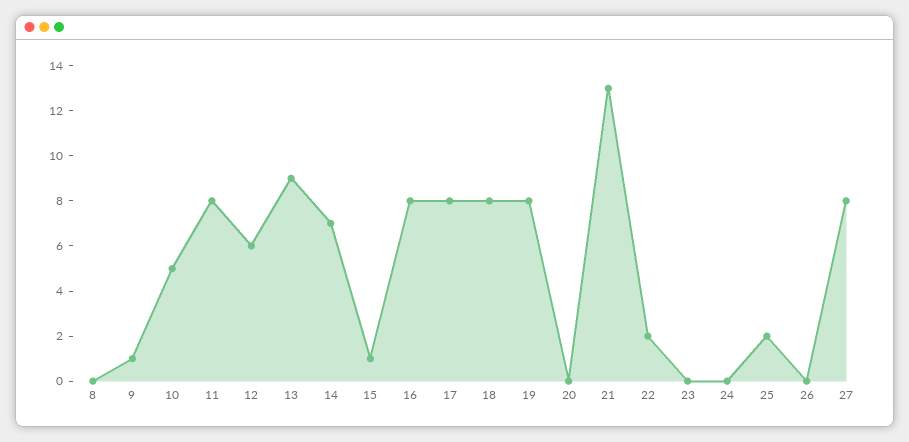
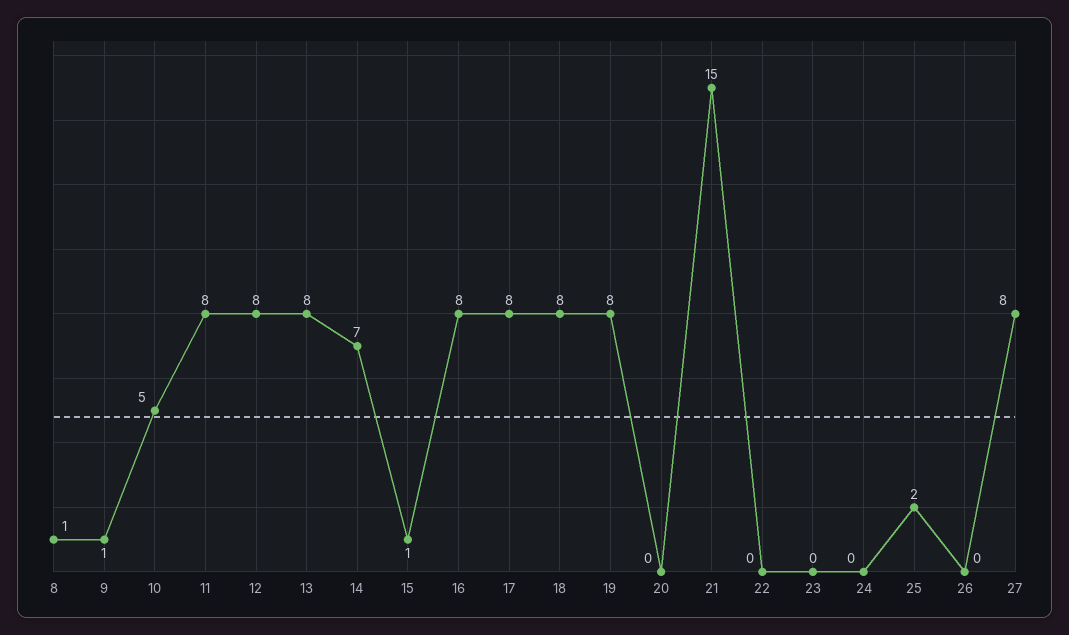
  {
-   "8": 0,
+   "8": 1,
    "9": 1,
    "10": 5,
    "11": 8,
-   "12": 6,
+   "12": 8,
-   "13": 9,
+   "13": 8,
    "14": 7,
    "15": 1,
    "16": 8,
    "17": 8,
    "18": 8,
    "19": 8,
    "20": 0,
-   "21": 13,
+   "21": 15,
-   "22": 2,
+   "22": 0,
    "23": 0,
    "24": 0,
    "25": 2,
    "26": 0,
    "27": 8
  }

